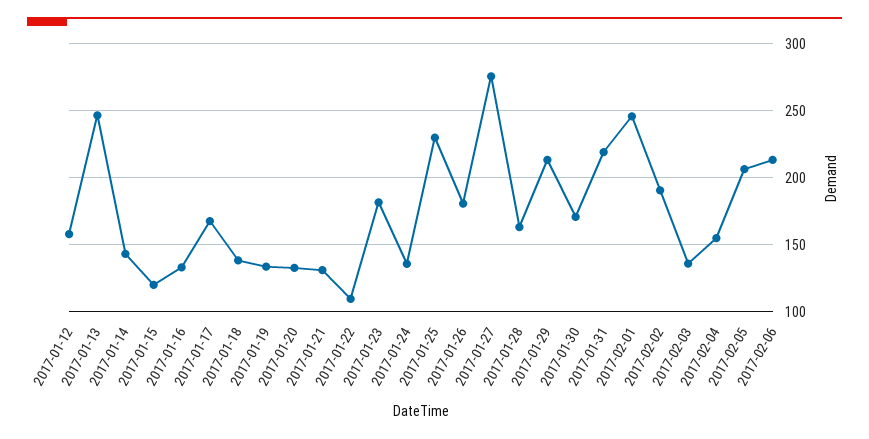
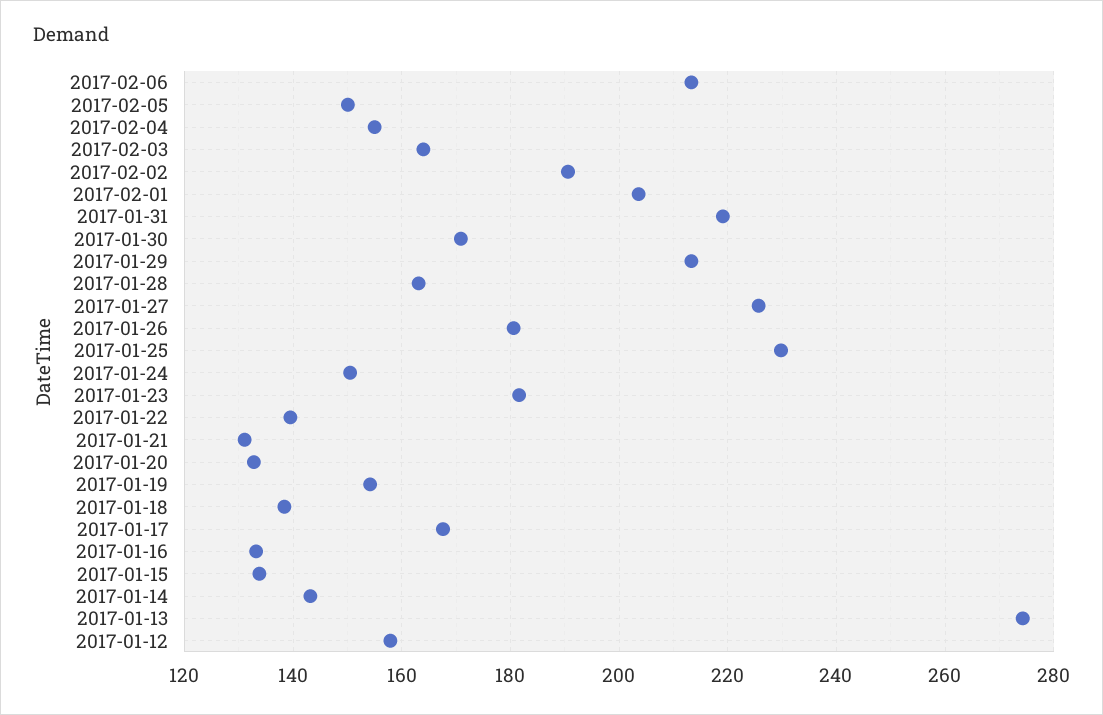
  {
    "2017-01-12": 158,
-   "2017-01-13": 245,
+   "2017-01-13": 274,
    "2017-01-14": 144,
-   "2017-01-15": 120,
+   "2017-01-15": 134,
    "2017-01-16": 134,
    "2017-01-17": 168,
    "2017-01-18": 138,
-   "2017-01-19": 135,
+   "2017-01-19": 154,
    "2017-01-20": 132,
    "2017-01-21": 132,
-   "2017-01-22": 110,
+   "2017-01-22": 140,
    "2017-01-23": 182,
-   "2017-01-24": 135,
+   "2017-01-24": 150,
    "2017-01-25": 230,
    "2017-01-26": 180,
-   "2017-01-27": 275,
+   "2017-01-27": 226,
    "2017-01-28": 164,
    "2017-01-29": 214,
    "2017-01-30": 170,
    "2017-01-31": 220,
-   "2017-02-01": 245,
+   "2017-02-01": 204,
    "2017-02-02": 190,
-   "2017-02-03": 135,
+   "2017-02-03": 164,
    "2017-02-04": 156,
-   "2017-02-05": 205,
+   "2017-02-05": 150,
    "2017-02-06": 214
  }

